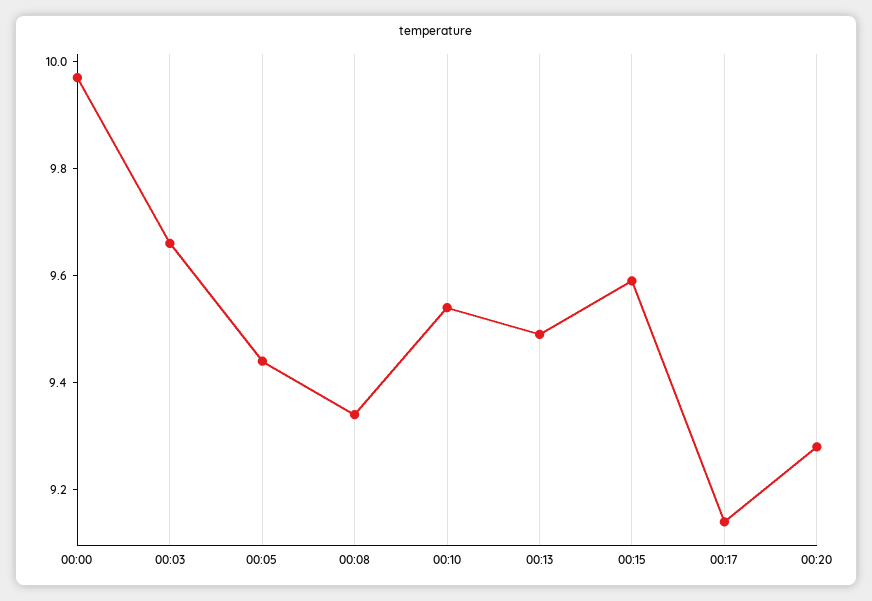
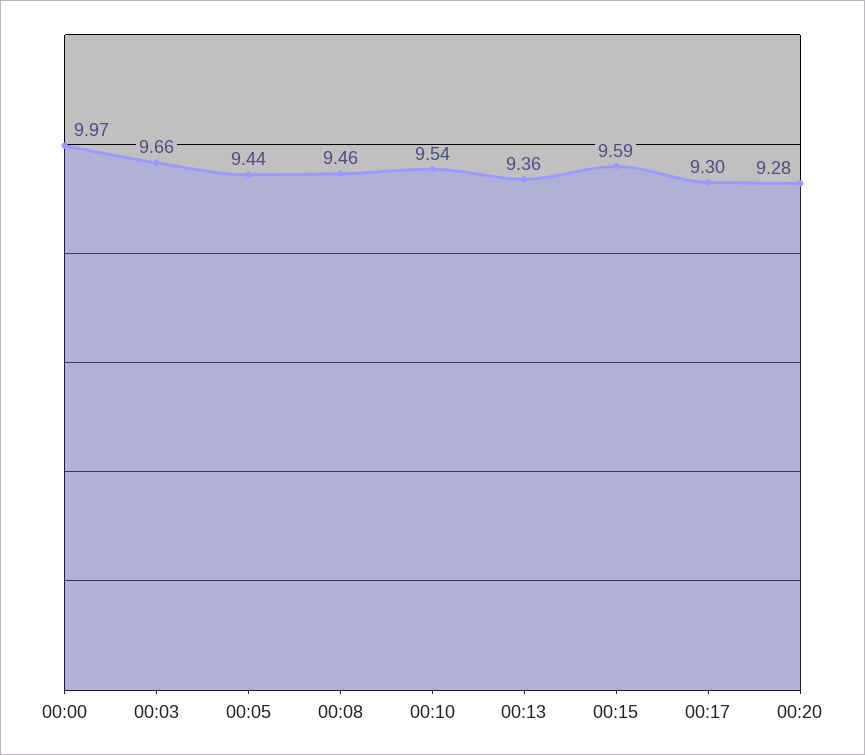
  {
    "00:00": 9.97,
    "00:03": 9.66,
    "00:05": 9.44,
-   "00:08": 9.35,
+   "00:08": 9.46,
    "00:10": 9.54,
-   "00:13": 9.5,
+   "00:13": 9.36,
    "00:15": 9.59,
-   "00:17": 9.15,
+   "00:17": 9.3,
    "00:20": 9.28
  }

